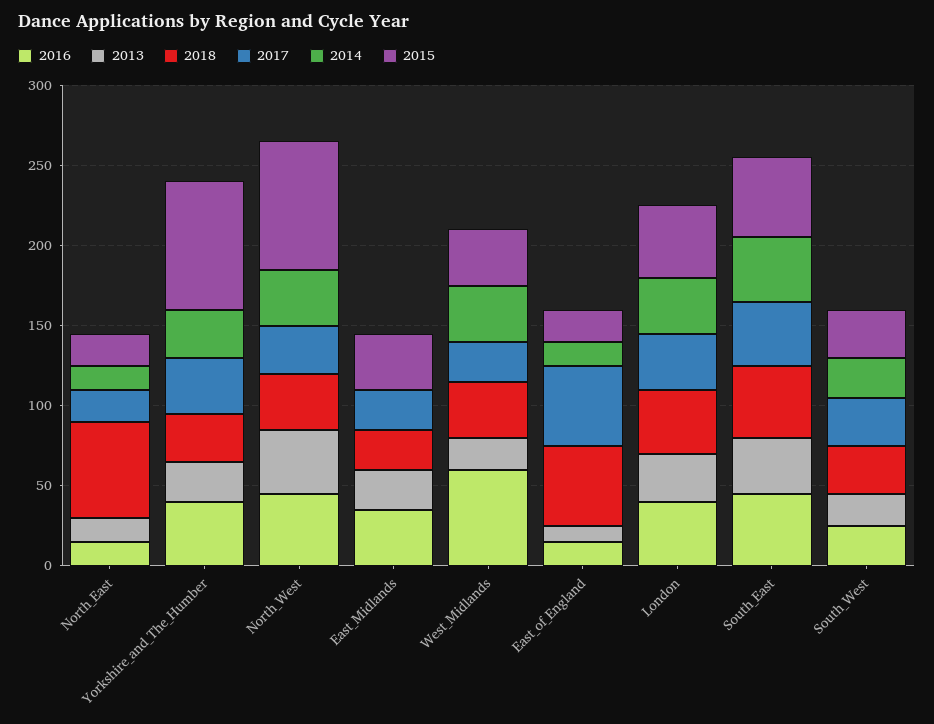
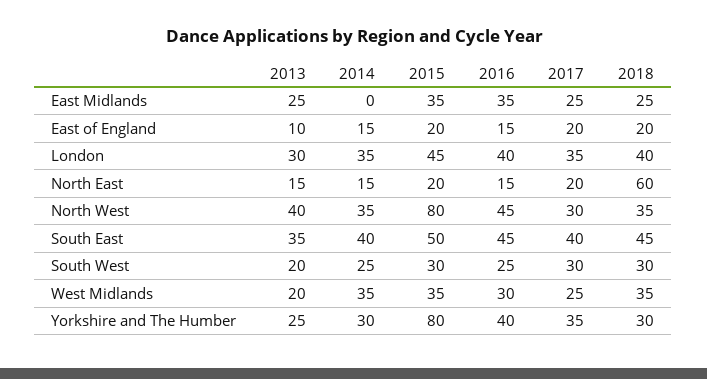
  {
    "2016": {
      "North_East": 15,
      "Yorkshire_and_The_Humber": 40,
      "North_West": 45,
      "East_Midlands": 35,
-     "West_Midlands": 60,
+     "West_Midlands": 30,
      "East_of_England": 15,
      "London": 40,
      "South_East": 45,
      "South_West": 25
    },
    "2013": {
      "North_East": 15,
      "Yorkshire_and_The_Humber": 25,
      "North_West": 40,
      "East_Midlands": 25,
      "West_Midlands": 20,
      "East_of_England": 10,
      "London": 30,
      "South_East": 35,
      "South_West": 20
    },
    "2018": {
      "North_East": 60,
      "Yorkshire_and_The_Humber": 30,
      "North_West": 35,
      "East_Midlands": 25,
      "West_Midlands": 35,
-     "East_of_England": 50,
+     "East_of_England": 20,
      "London": 40,
      "South_East": 45,
      "South_West": 30
    },
    "2017": {
      "North_East": 20,
      "Yorkshire_and_The_Humber": 35,
      "North_West": 30,
      "East_Midlands": 25,
      "West_Midlands": 25,
-     "East_of_England": 50,
+     "East_of_England": 20,
      "London": 35,
      "South_East": 40,
      "South_West": 30
    },
    "2014": {
      "North_East": 15,
      "Yorkshire_and_The_Humber": 30,
      "North_West": 35,
      "East_Midlands": 0,
      "West_Midlands": 35,
      "East_of_England": 15,
      "London": 35,
      "South_East": 40,
      "South_West": 25
    },
    "2015": {
      "North_East": 20,
      "Yorkshire_and_The_Humber": 80,
      "North_West": 80,
      "East_Midlands": 35,
      "West_Midlands": 35,
      "East_of_England": 20,
      "London": 45,
      "South_East": 50,
      "South_West": 30
    }
  }

